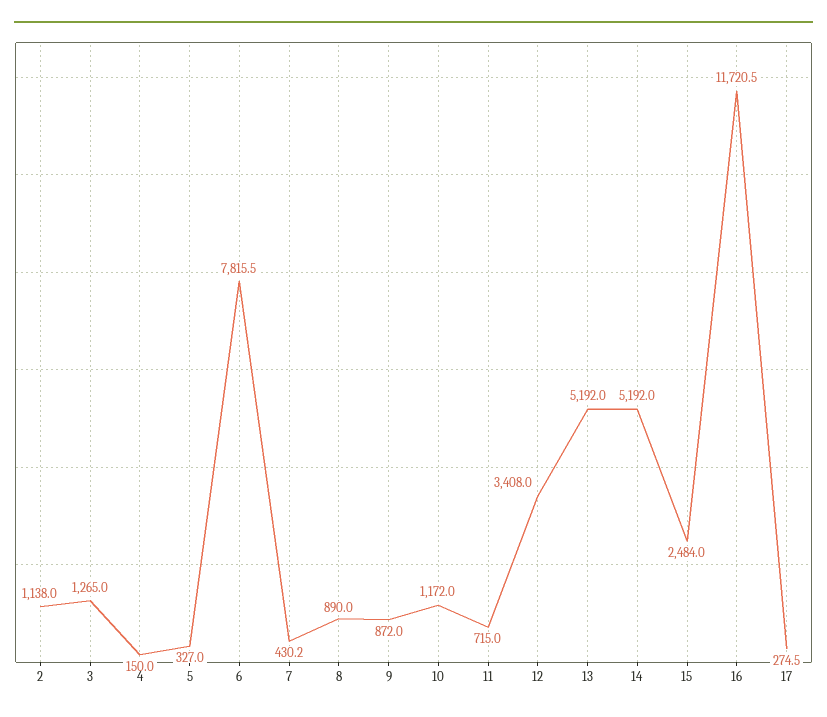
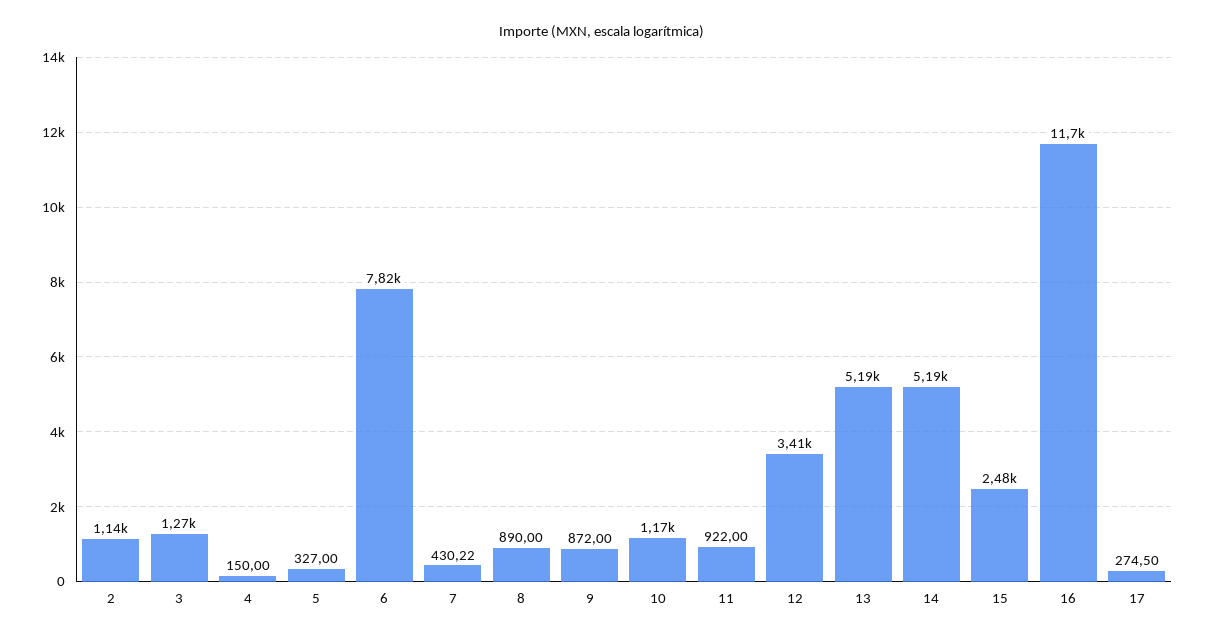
  {
    "2": 1138,
    "3": 1265,
    "4": 150,
    "5": 327,
    "6": 7815.5,
    "7": 430.22,
    "8": 890,
    "9": 872,
    "10": 1172,
-   "11": 715,
+   "11": 922,
    "12": 3408,
    "13": 5192,
    "14": 5192,
    "15": 2484,
    "16": 11720.5,
    "17": 274.5
  }

